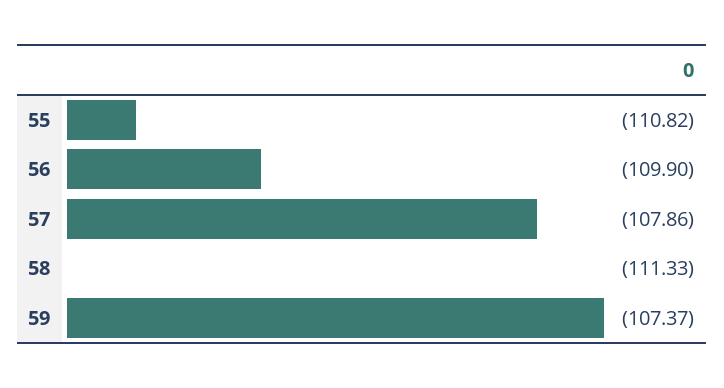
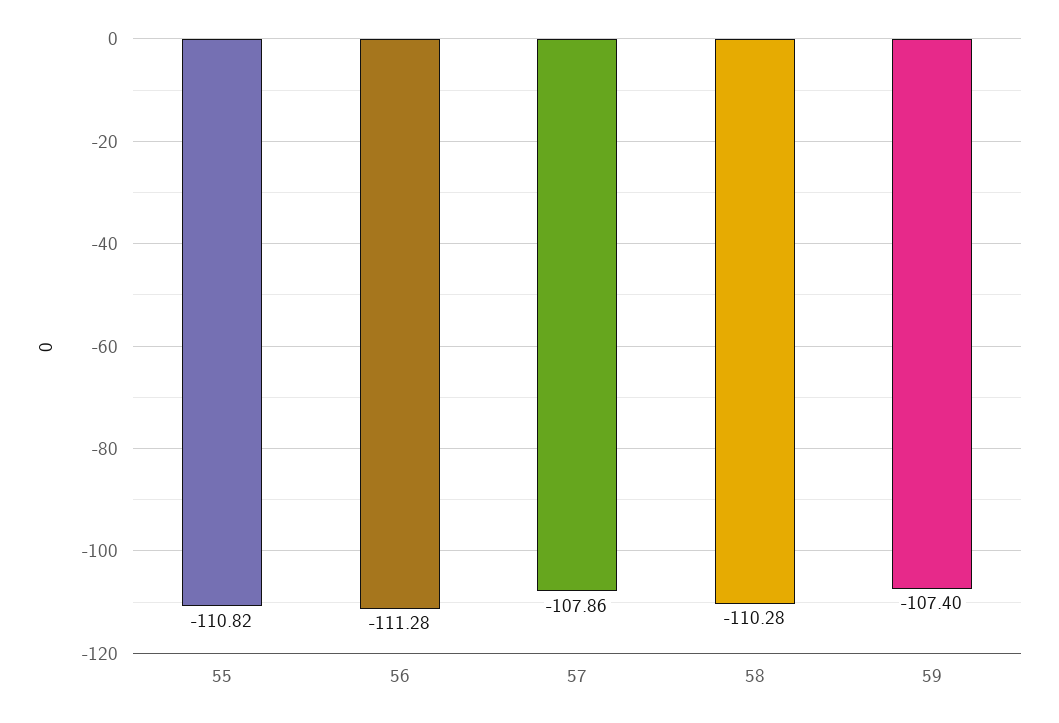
  {
    "55": -110.82,
-   "56": -109.9,
+   "56": -111.28,
    "57": -107.86,
-   "58": -111.33,
+   "58": -110.28,
-   "59": -107.37
+   "59": -107.4
  }

